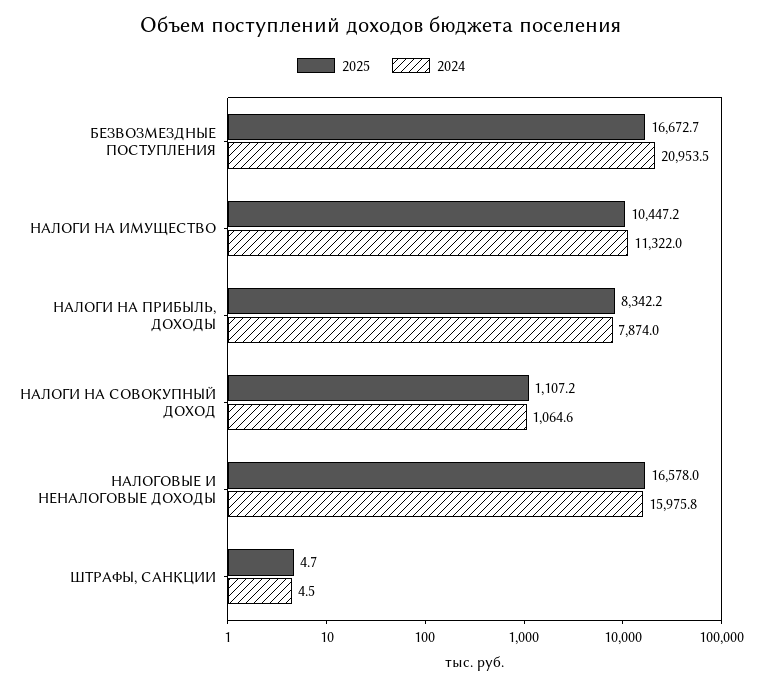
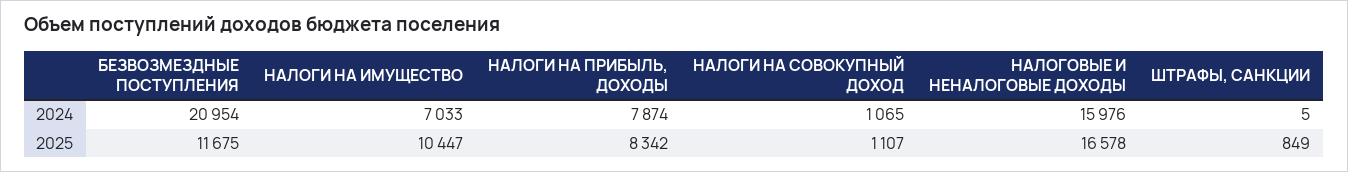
  {
    "2025": {
-     "БЕЗВОЗМЕЗДНЫЕ ПОСТУПЛЕНИЯ": 16672.7,
+     "БЕЗВОЗМЕЗДНЫЕ ПОСТУПЛЕНИЯ": 11675,
      "НАЛОГИ НА ИМУЩЕСТВО": 10447.2,
      "НАЛОГИ НА ПРИБЫЛЬ, ДОХОДЫ": 8342.2,
      "НАЛОГИ НА СОВОКУПНЫЙ ДОХОД": 1107.2,
      "НАЛОГОВЫЕ И НЕНАЛОГОВЫЕ ДОХОДЫ": 16578,
-     "ШТРАФЫ, САНКЦИИ": 4.7
+     "ШТРАФЫ, САНКЦИИ": 849
    },
    "2024": {
      "БЕЗВОЗМЕЗДНЫЕ ПОСТУПЛЕНИЯ": 20953.5,
-     "НАЛОГИ НА ИМУЩЕСТВО": 11322,
+     "НАЛОГИ НА ИМУЩЕСТВО": 7033,
      "НАЛОГИ НА ПРИБЫЛЬ, ДОХОДЫ": 7874,
      "НАЛОГИ НА СОВОКУПНЫЙ ДОХОД": 1064.6,
      "НАЛОГОВЫЕ И НЕНАЛОГОВЫЕ ДОХОДЫ": 15975.8,
      "ШТРАФЫ, САНКЦИИ": 4.5
    }
  }

